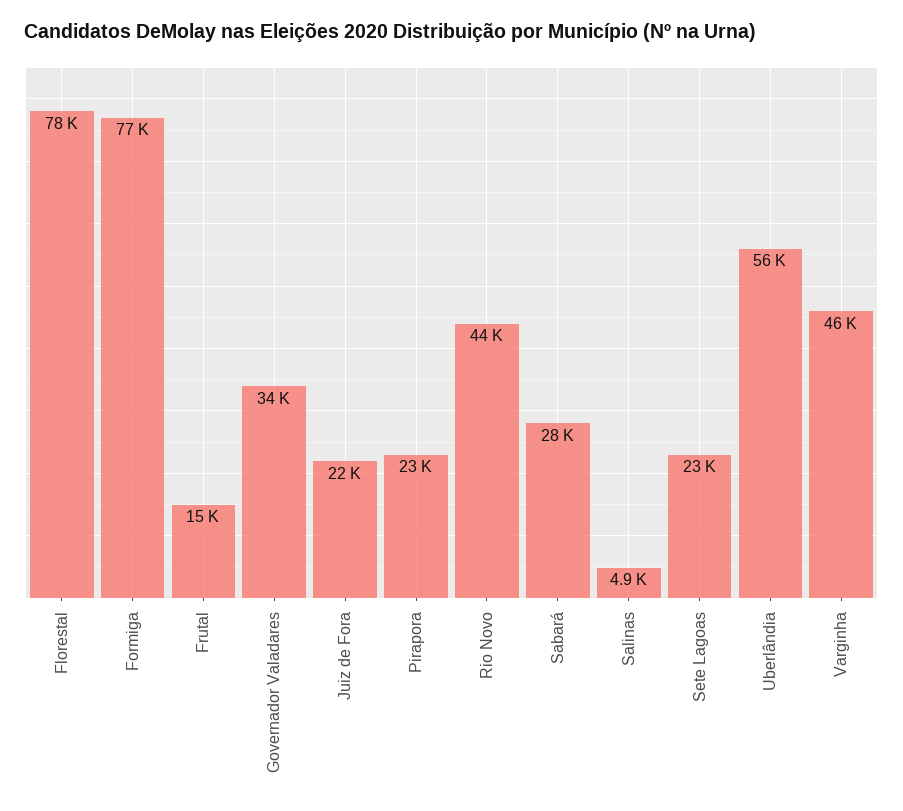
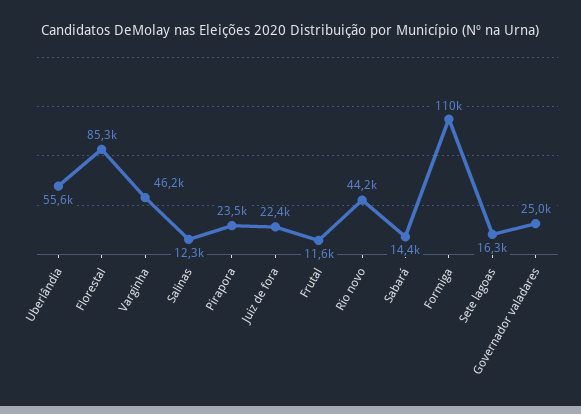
  {
-   "Florestal": 78000,
+   "Florestal": 85300,
-   "Formiga": 77000,
+   "Formiga": 110000,
-   "Frutal": 15000,
+   "Frutal": 11600,
-   "Governador Valadares": 34000,
+   "Governador Valadares": 25000,
    "Juiz de Fora": 22400,
    "Pirapora": 23500,
    "Rio Novo": 44200,
-   "Sabará": 28000,
+   "Sabará": 14400,
-   "Salinas": 4900,
+   "Salinas": 12300,
-   "Sete Lagoas": 23000,
+   "Sete Lagoas": 16300,
    "Uberlândia": 55600,
    "Varginha": 46200
  }

